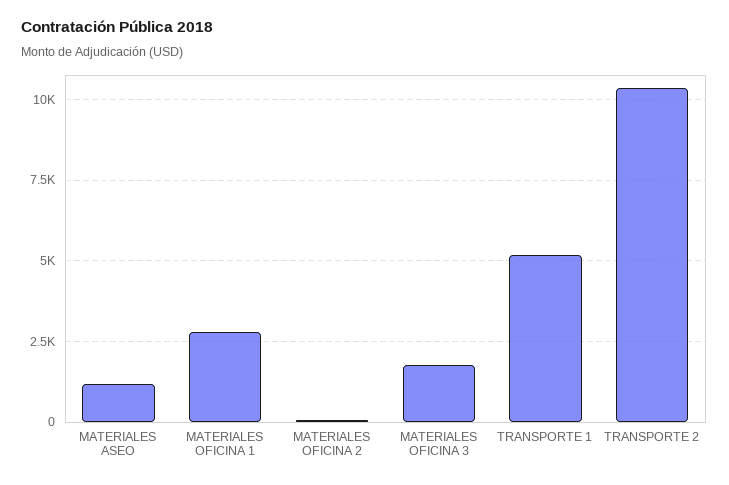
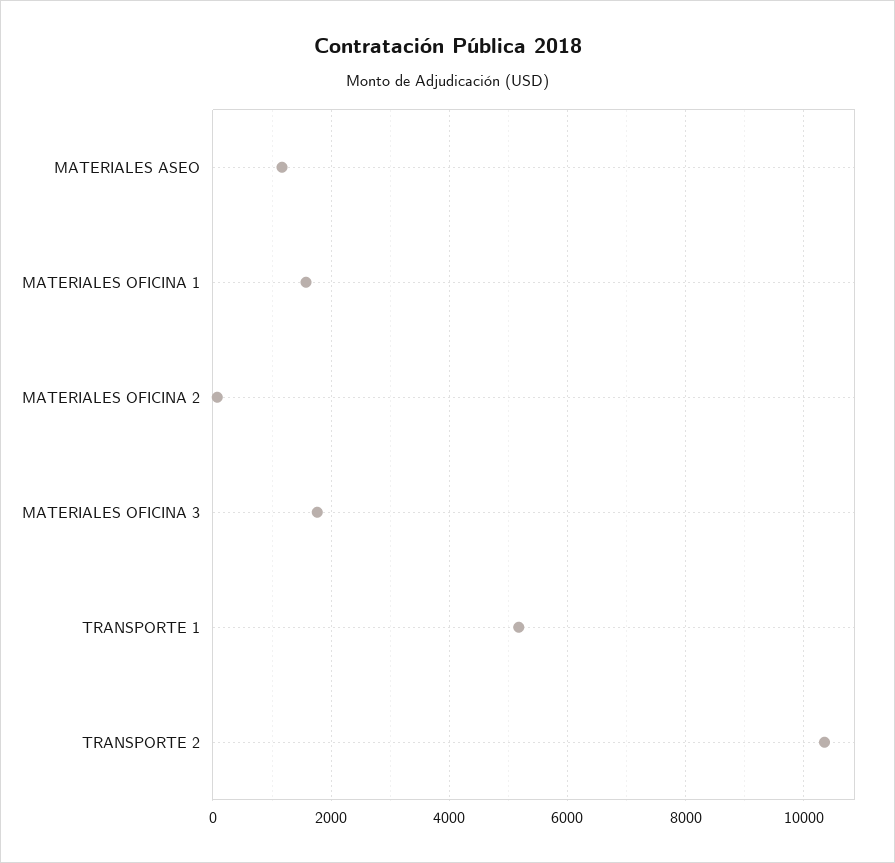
  {
    "MATERIALES ASEO": 1200,
-   "MATERIALES OFICINA 1": 2750,
+   "MATERIALES OFICINA 1": 1600,
    "MATERIALES OFICINA 2": 0,
    "MATERIALES OFICINA 3": 1800,
    "TRANSPORTE 1": 5200,
    "TRANSPORTE 2": 10400
  }

